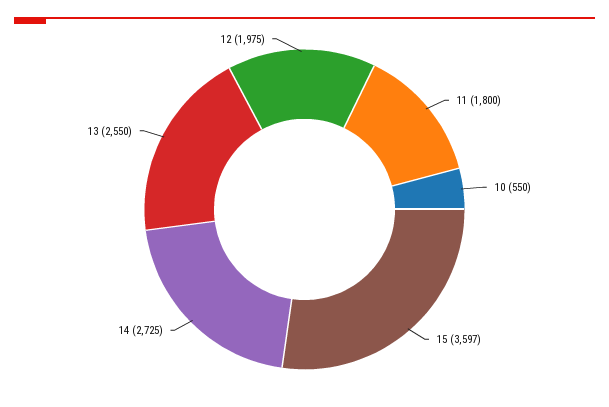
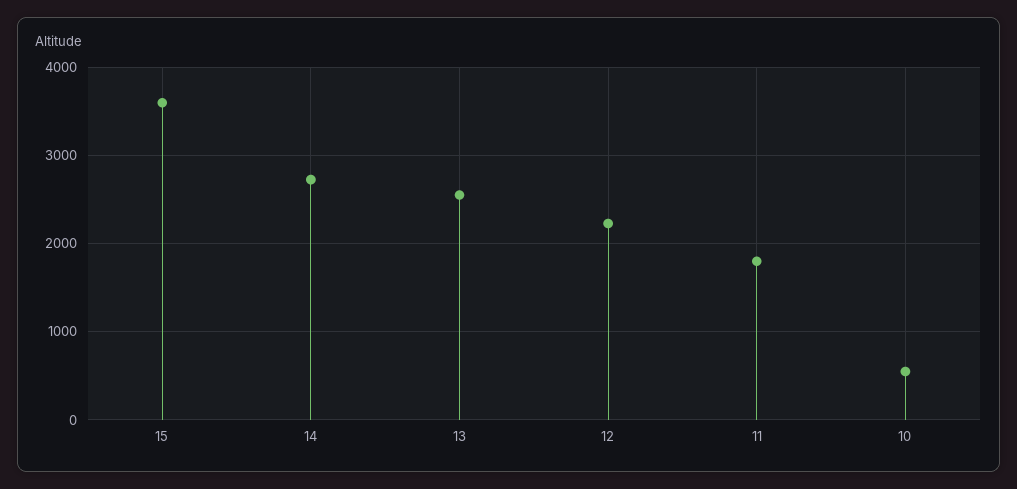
  {
    "11": 1800,
    "10": 550,
    "15": 3597,
    "14": 2725,
    "13": 2550,
-   "12": 1975
+   "12": 2200
  }

